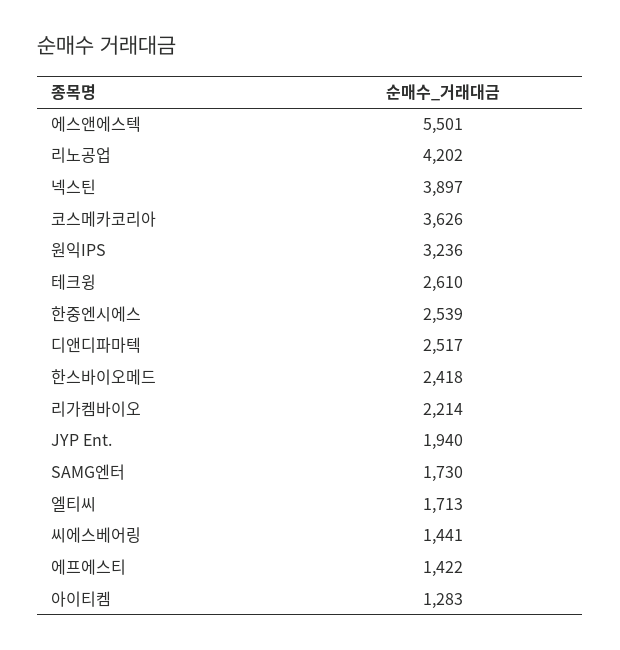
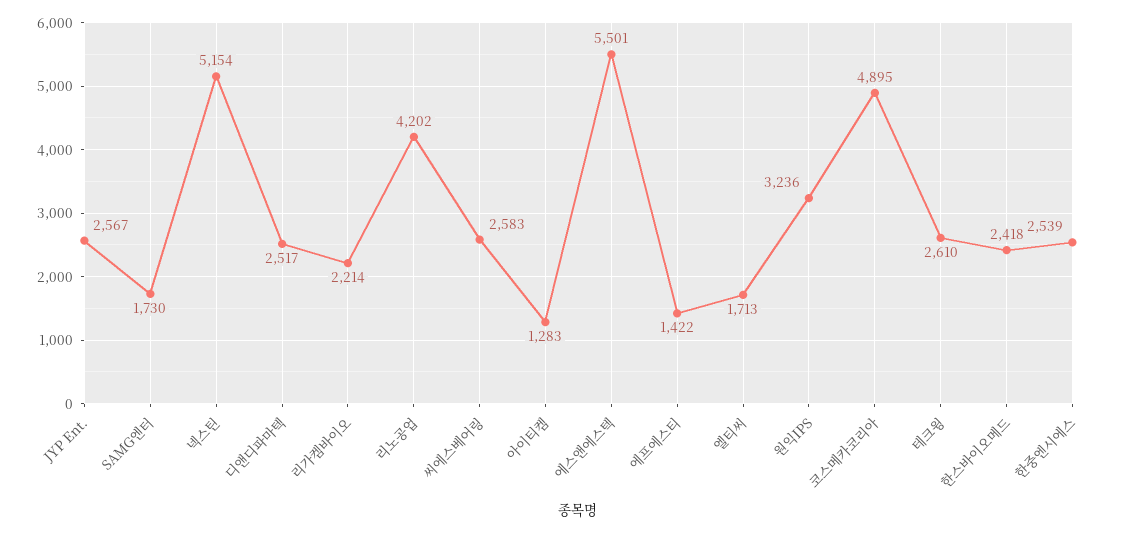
  {
    "에스앤에스텍": 5501,
    "리노공업": 4202,
-   "넥스틴": 3897,
+   "넥스틴": 5154,
-   "코스메카코리아": 3626,
+   "코스메카코리아": 4895,
    "원익IPS": 3236,
    "테크윙": 2610,
    "한중엔시에스": 2539,
    "디앤디파마텍": 2517,
    "한스바이오메드": 2418,
    "리가켐바이오": 2214,
-   "JYP Ent.": 1940,
+   "JYP Ent.": 2567,
    "SAMG엔터": 1730,
    "엘티씨": 1713,
-   "씨에스베어링": 1441,
+   "씨에스베어링": 2583,
    "에프에스티": 1422,
    "아이티켐": 1283
  }

